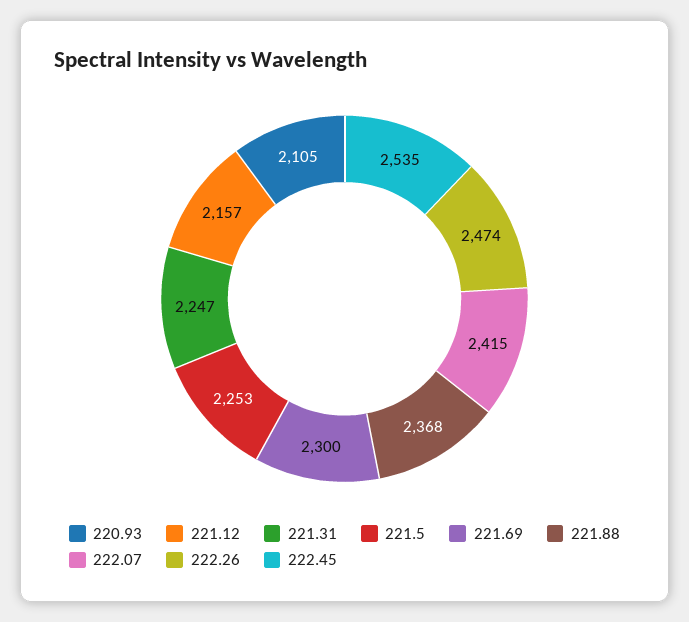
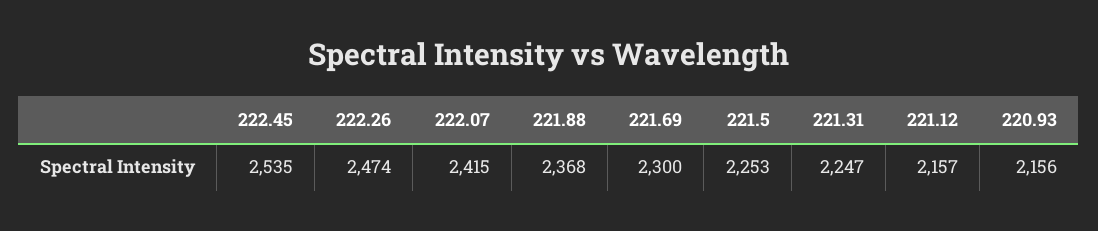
  {
-   "220.93": 2105,
+   "220.93": 2156,
    "221.12": 2157,
    "221.31": 2247,
    "221.5": 2253,
    "221.69": 2300,
    "221.88": 2368,
    "222.07": 2415,
    "222.26": 2474,
    "222.45": 2535
  }

